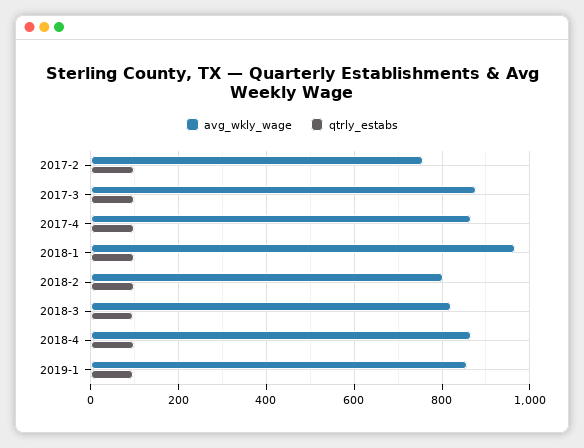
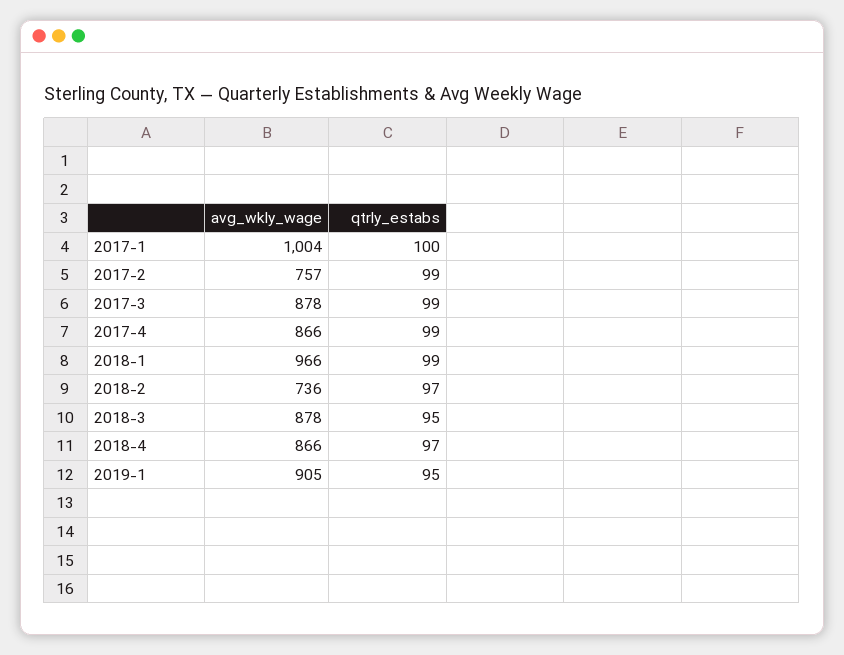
  {
    "avg_wkly_wage": {
      "2017-2": 757,
      "2017-3": 878,
      "2017-4": 866,
      "2018-1": 966,
-     "2018-2": 800,
+     "2018-2": 736,
-     "2018-3": 820,
+     "2018-3": 878,
      "2018-4": 866,
-     "2019-1": 860
+     "2019-1": 905,
+     "2017-1": 1004
    },
    "qtrly_estabs": {
      "2017-2": 99,
      "2017-3": 99,
      "2017-4": 99,
      "2018-1": 99,
      "2018-2": 97,
      "2018-3": 95,
      "2018-4": 97,
-     "2019-1": 95
+     "2019-1": 95,
+     "2017-1": 100
    }
  }

